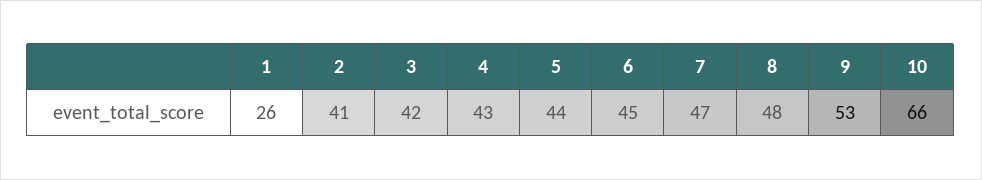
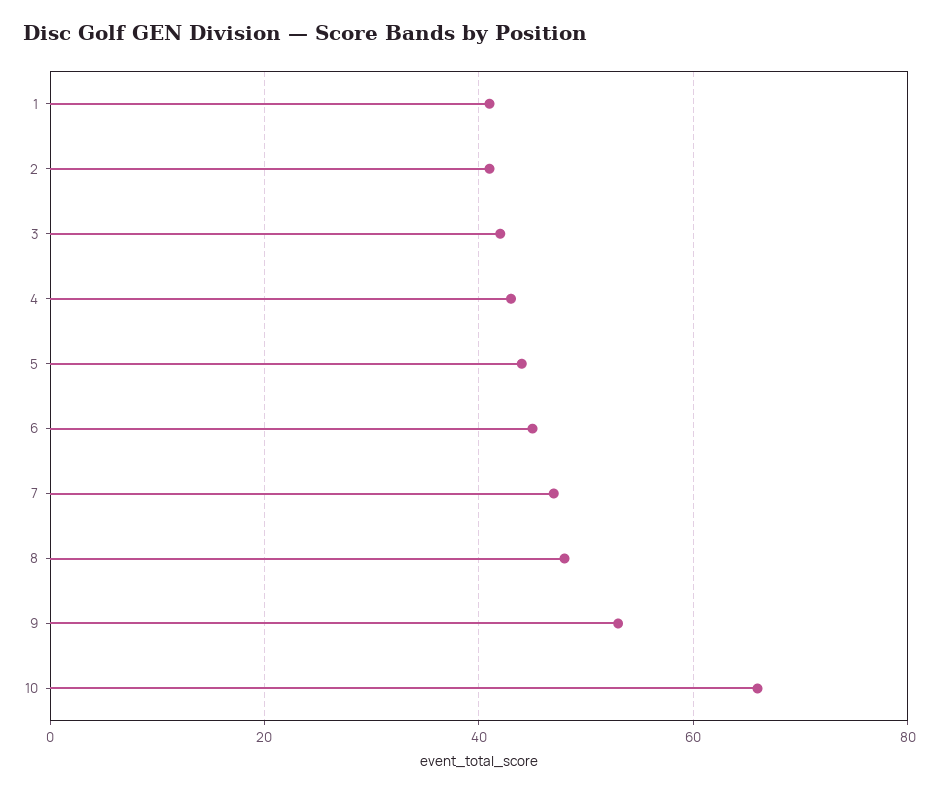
  {
-   "1": 26,
+   "1": 40,
    "2": 41,
    "3": 42,
    "4": 43,
    "5": 44,
    "6": 45,
    "7": 47,
    "8": 48,
    "9": 53,
    "10": 66
  }

